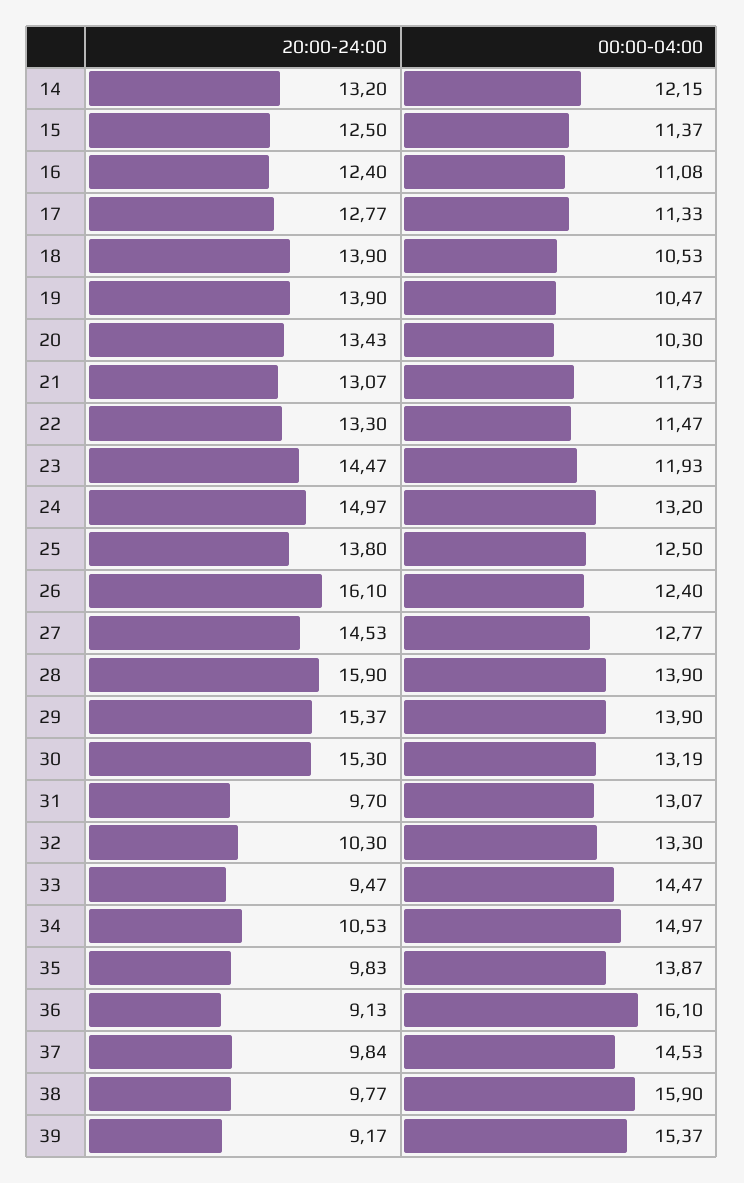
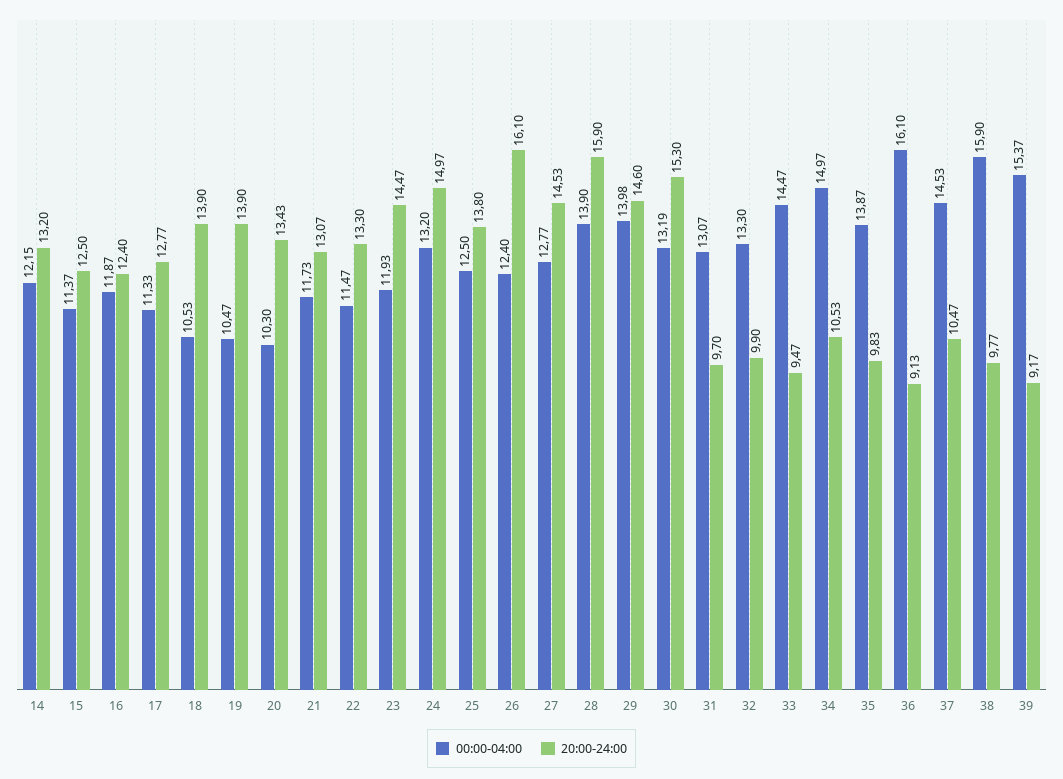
  {
    "20:00-24:00": {
      "14": 13.2,
      "15": 12.5,
      "16": 12.4,
      "17": 12.77,
      "18": 13.9,
      "19": 13.9,
      "20": 13.43,
      "21": 13.07,
      "22": 13.3,
      "23": 14.47,
      "24": 14.97,
      "25": 13.8,
      "26": 16.1,
      "27": 14.53,
      "28": 15.9,
-     "29": 15.37,
+     "29": 14.6,
      "30": 15.3,
      "31": 9.7,
-     "32": 10.3,
+     "32": 9.9,
      "33": 9.47,
      "34": 10.53,
      "35": 9.83,
      "36": 9.13,
-     "37": 9.84,
+     "37": 10.47,
      "38": 9.77,
      "39": 9.17
    },
    "00:00-04:00": {
      "14": 12.15,
      "15": 11.37,
-     "16": 11.08,
+     "16": 11.87,
      "17": 11.33,
      "18": 10.53,
      "19": 10.47,
      "20": 10.3,
      "21": 11.73,
      "22": 11.47,
      "23": 11.93,
      "24": 13.2,
      "25": 12.5,
      "26": 12.4,
      "27": 12.77,
      "28": 13.9,
-     "29": 13.9,
+     "29": 13.98,
      "30": 13.19,
      "31": 13.07,
      "32": 13.3,
      "33": 14.47,
      "34": 14.97,
      "35": 13.87,
      "36": 16.1,
      "37": 14.53,
      "38": 15.9,
      "39": 15.37
    }
  }

